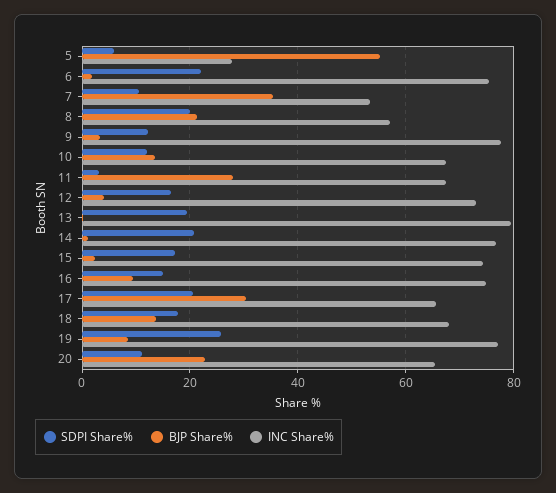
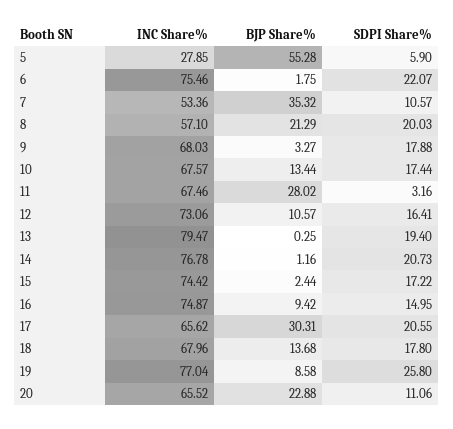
  {
    "SDPI Share%": {
      "5": 5.9,
      "6": 22.07,
      "7": 10.57,
      "8": 20.03,
-     "9": 12,
+     "9": 17.88,
-     "10": 12,
+     "10": 17.44,
      "11": 3.16,
      "12": 16.41,
      "13": 19.4,
      "14": 20.73,
      "15": 17.22,
      "16": 14.95,
      "17": 20.55,
      "18": 17.8,
      "19": 25.8,
      "20": 11.06
    },
    "BJP Share%": {
      "5": 55.28,
      "6": 1.75,
      "7": 35.32,
      "8": 21.29,
      "9": 3.27,
      "10": 13.44,
      "11": 28.02,
-     "12": 4,
+     "12": 10.57,
      "13": 0.25,
      "14": 1.16,
      "15": 2.44,
      "16": 9.42,
      "17": 30.31,
      "18": 13.68,
      "19": 8.58,
      "20": 22.88
    },
    "INC Share%": {
      "5": 27.85,
      "6": 75.46,
      "7": 53.36,
      "8": 57.1,
-     "9": 78,
+     "9": 68.03,
      "10": 67.57,
      "11": 67.46,
      "12": 73.06,
      "13": 79.47,
      "14": 76.78,
      "15": 74.42,
      "16": 74.87,
      "17": 65.62,
      "18": 67.96,
      "19": 77.04,
      "20": 65.52
    }
  }

